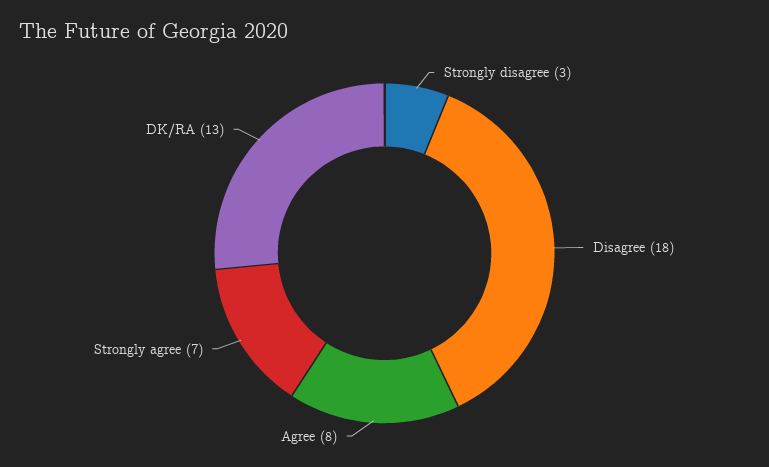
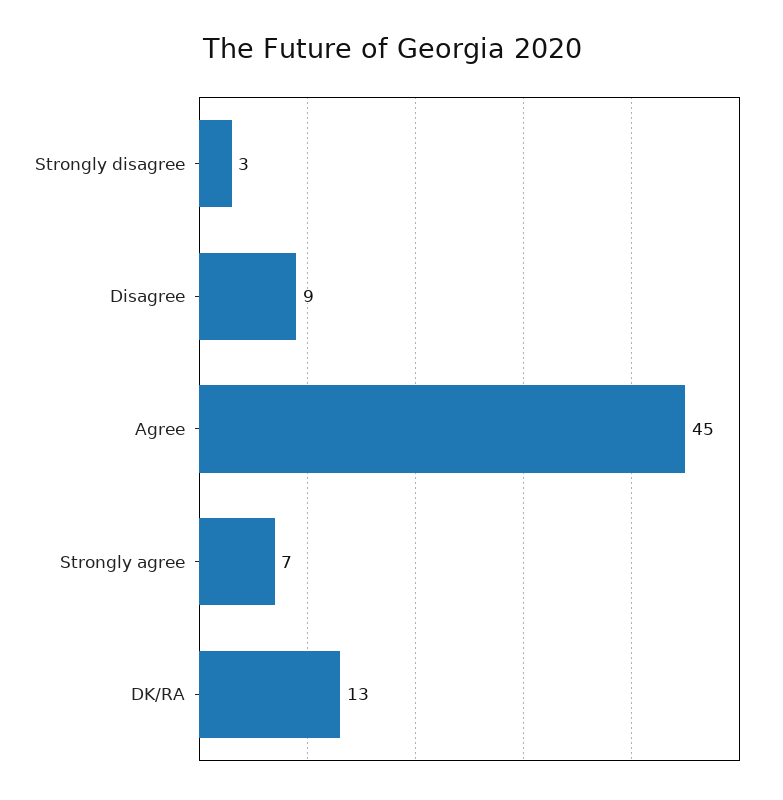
  {
    "Strongly disagree": 3,
-   "Disagree": 18,
+   "Disagree": 9,
-   "Agree": 8,
+   "Agree": 45,
    "Strongly agree": 7,
    "DK/RA": 13
  }

